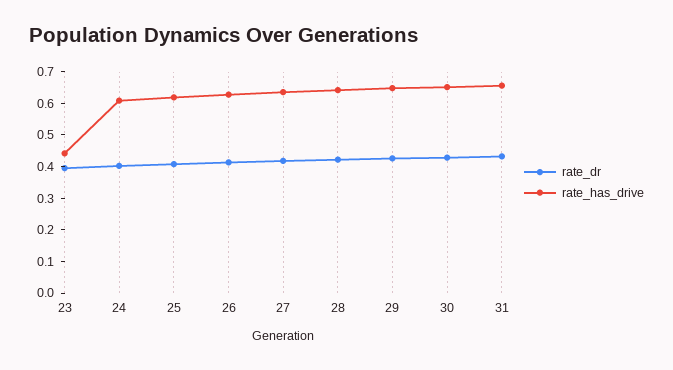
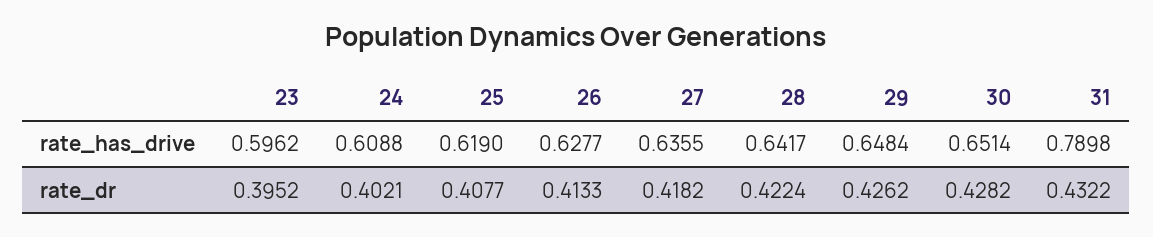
  {
    "rate_dr": {
      "23": 0.3952,
      "24": 0.4021,
      "25": 0.4077,
      "26": 0.4133,
      "27": 0.4182,
      "28": 0.4224,
      "29": 0.4262,
      "30": 0.4282,
      "31": 0.4322
    },
    "rate_has_drive": {
-     "23": 0.45,
+     "23": 0.5962,
      "24": 0.6088,
      "25": 0.619,
      "26": 0.6277,
      "27": 0.6355,
      "28": 0.6417,
      "29": 0.6484,
      "30": 0.6514,
-     "31": 0.65
+     "31": 0.7898
    }
  }

